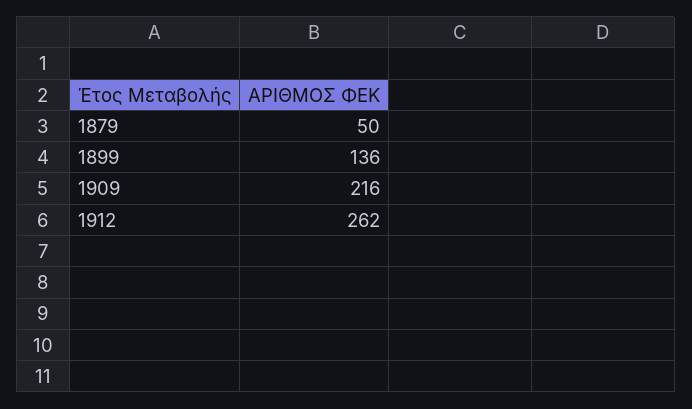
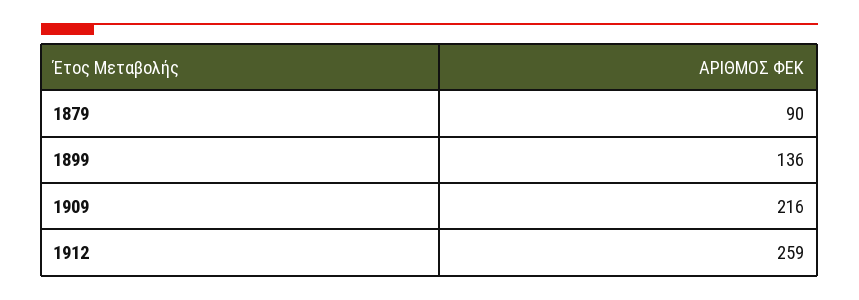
  {
-   "1879": 50,
+   "1879": 90,
    "1899": 136,
    "1909": 216,
-   "1912": 262
+   "1912": 259
  }

